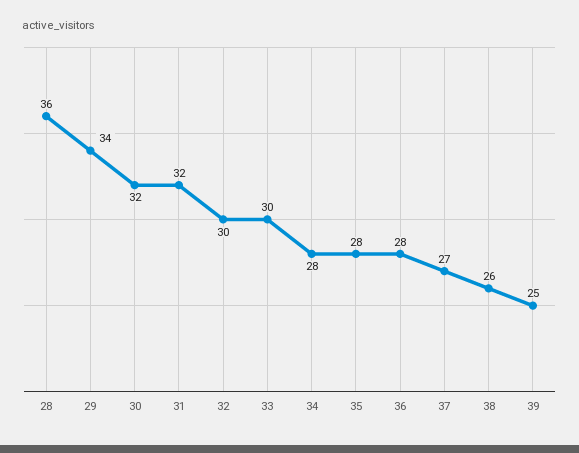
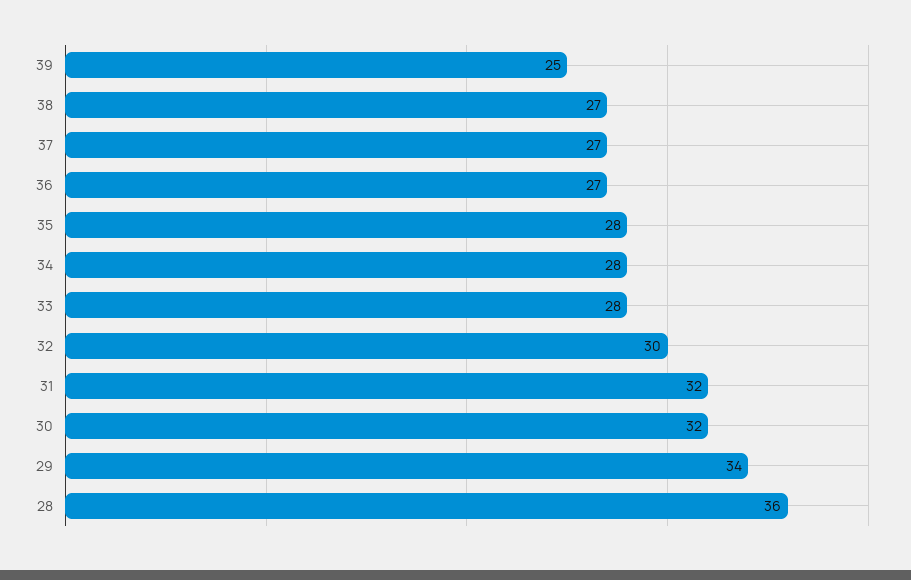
  {
    "28": 36,
    "29": 34,
    "30": 32,
    "31": 32,
    "32": 30,
-   "33": 30,
+   "33": 28,
    "34": 28,
    "35": 28,
-   "36": 28,
+   "36": 27,
    "37": 27,
-   "38": 26,
+   "38": 27,
    "39": 25
  }

